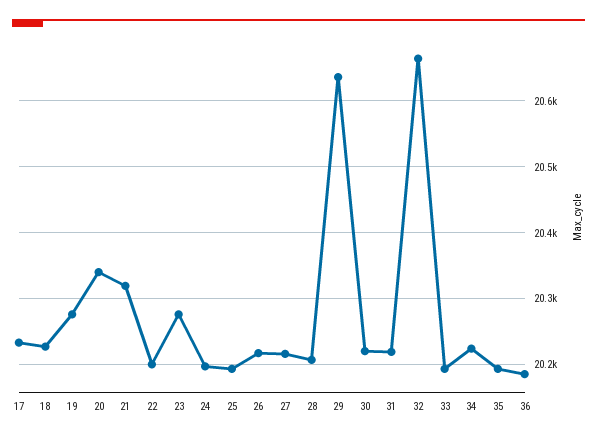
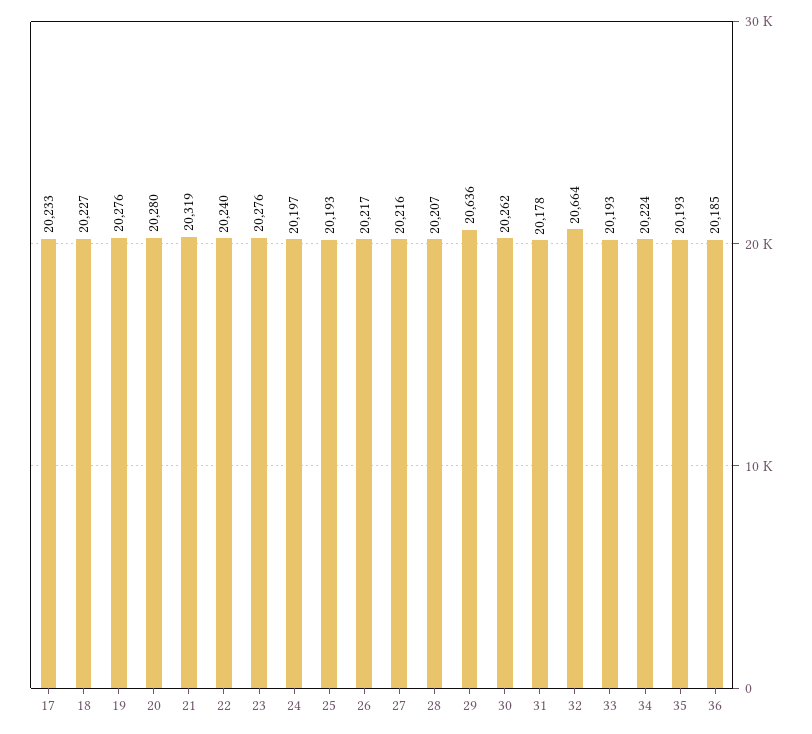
  {
    "17": 20233,
    "18": 20227,
    "19": 20276,
-   "20": 20340,
+   "20": 20280,
    "21": 20319,
-   "22": 20200,
+   "22": 20240,
    "23": 20276,
    "24": 20197,
    "25": 20193,
    "26": 20217,
    "27": 20216,
    "28": 20207,
    "29": 20636,
-   "30": 20220,
+   "30": 20262,
-   "31": 20220,
+   "31": 20178,
    "32": 20664,
    "33": 20193,
    "34": 20224,
    "35": 20193,
    "36": 20185
  }

